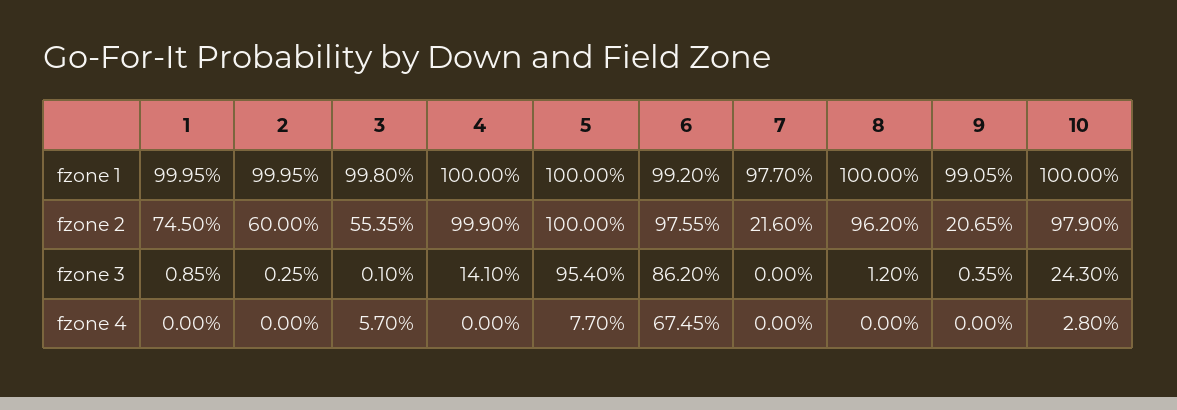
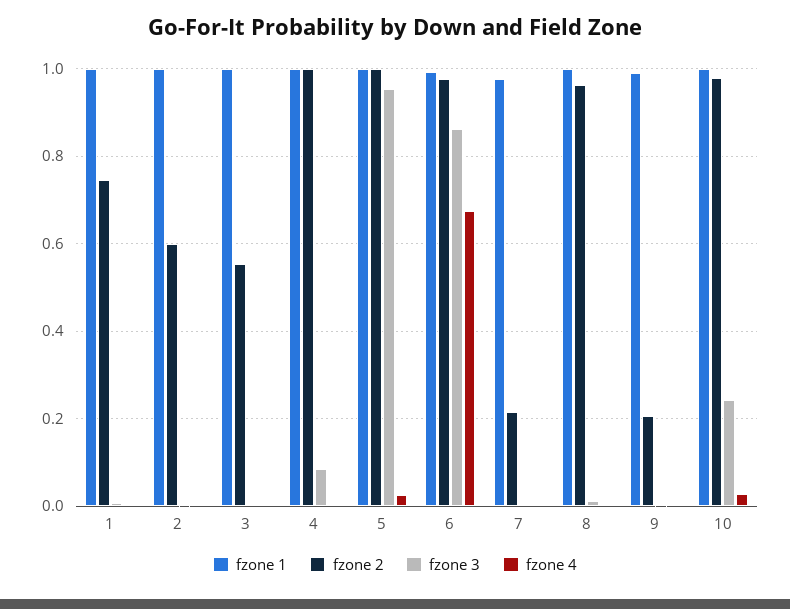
  {
    "fzone 1": {
      "1": 0.9995,
      "2": 0.9995,
      "3": 0.998,
      "4": 1,
      "5": 1,
      "6": 0.992,
      "7": 0.977,
      "8": 1,
      "9": 0.9905,
      "10": 1
    },
    "fzone 2": {
      "1": 0.745,
      "2": 0.6,
      "3": 0.5535,
      "4": 0.999,
      "5": 1,
      "6": 0.9755,
      "7": 0.216,
      "8": 0.962,
      "9": 0.2065,
      "10": 0.979
    },
    "fzone 3": {
      "1": 0.0085,
      "2": 0.0025,
      "3": 0.001,
-     "4": 0.141,
+     "4": 0.08,
      "5": 0.954,
      "6": 0.862,
      "7": 0,
      "8": 0.012,
      "9": 0.0035,
      "10": 0.243
    },
    "fzone 4": {
      "1": 0,
      "2": 0,
-     "3": 0.057,
+     "3": 0,
      "4": 0,
-     "5": 0.077,
+     "5": 0.02,
      "6": 0.6745,
      "7": 0,
      "8": 0,
      "9": 0,
      "10": 0.028
    }
  }

